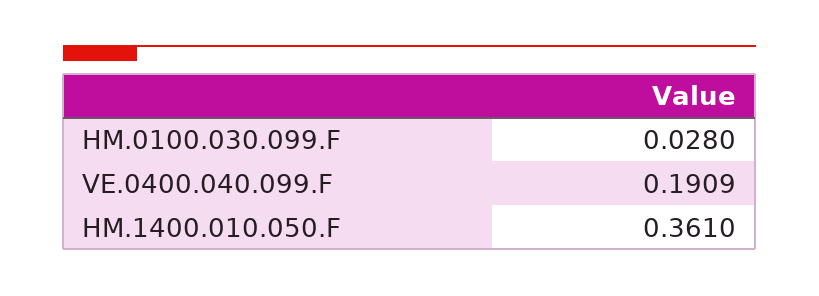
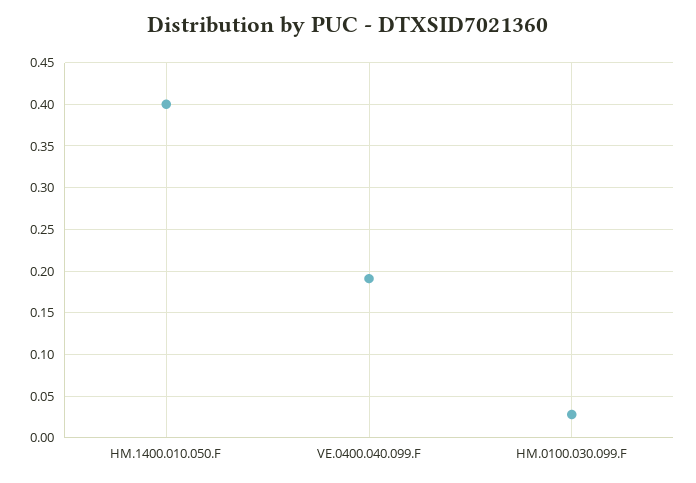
  {
    "HM.0100.030.099.F": 0.028,
    "VE.0400.040.099.F": 0.1909,
-   "HM.1400.010.050.F": 0.361
+   "HM.1400.010.050.F": 0.4
  }

